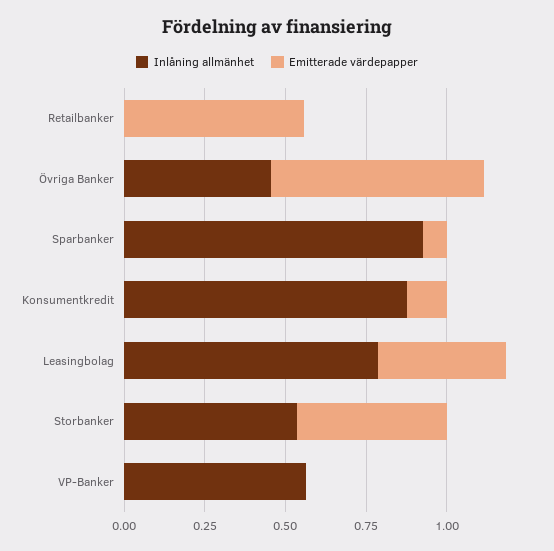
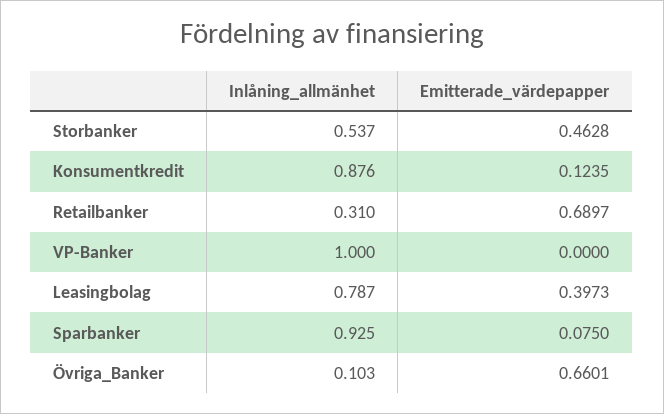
  {
    "Inlåning allmänhet": {
-     "Retailbanker": 0,
+     "Retailbanker": 0.31,
-     "Övriga Banker": 0.45,
+     "Övriga Banker": 0.103,
      "Sparbanker": 0.925,
      "Konsumentkredit": 0.876,
      "Leasingbolag": 0.787,
      "Storbanker": 0.537,
-     "VP-Banker": 0.55
+     "VP-Banker": 1
    },
    "Emitterade värdepapper": {
-     "Retailbanker": 0.55,
+     "Retailbanker": 0.6897,
      "Övriga Banker": 0.6601,
      "Sparbanker": 0.075,
      "Konsumentkredit": 0.1235,
      "Leasingbolag": 0.3973,
      "Storbanker": 0.4628,
      "VP-Banker": 0
    }
  }

